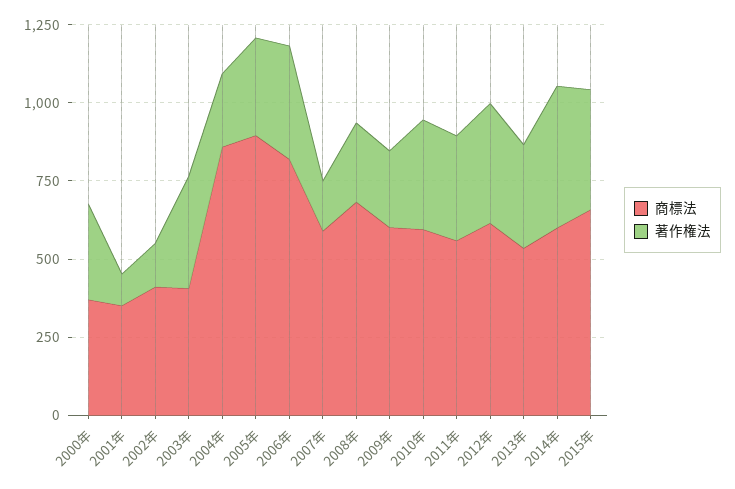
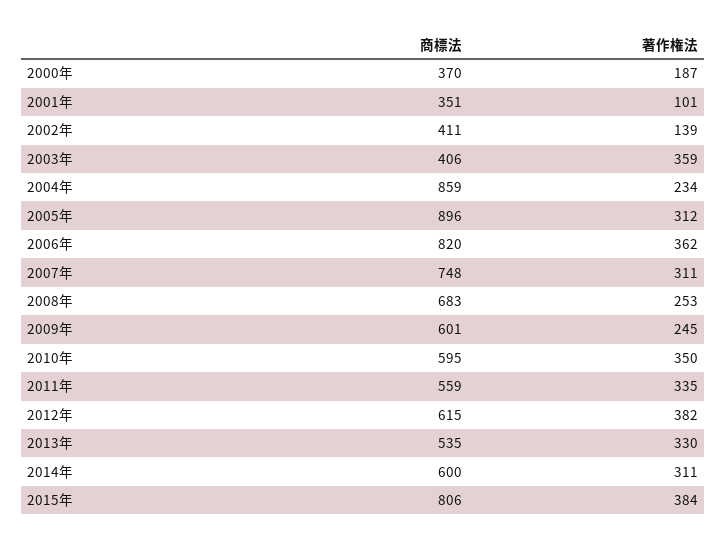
  {
    "商標法": {
      "2000年": 370,
      "2001年": 351,
      "2002年": 411,
      "2003年": 406,
      "2004年": 859,
      "2005年": 896,
      "2006年": 820,
-     "2007年": 600,
+     "2007年": 748,
      "2008年": 683,
      "2009年": 601,
      "2010年": 595,
      "2011年": 559,
      "2012年": 615,
      "2013年": 535,
      "2014年": 600,
-     "2015年": 650
+     "2015年": 806
    },
    "著作権法": {
-     "2000年": 300,
+     "2000年": 187,
      "2001年": 101,
      "2002年": 139,
      "2003年": 359,
      "2004年": 234,
      "2005年": 312,
      "2006年": 362,
-     "2007年": 150,
+     "2007年": 311,
      "2008年": 253,
      "2009年": 245,
      "2010年": 350,
      "2011年": 335,
      "2012年": 382,
      "2013年": 330,
-     "2014年": 450,
+     "2014年": 311,
      "2015年": 384
    }
  }

